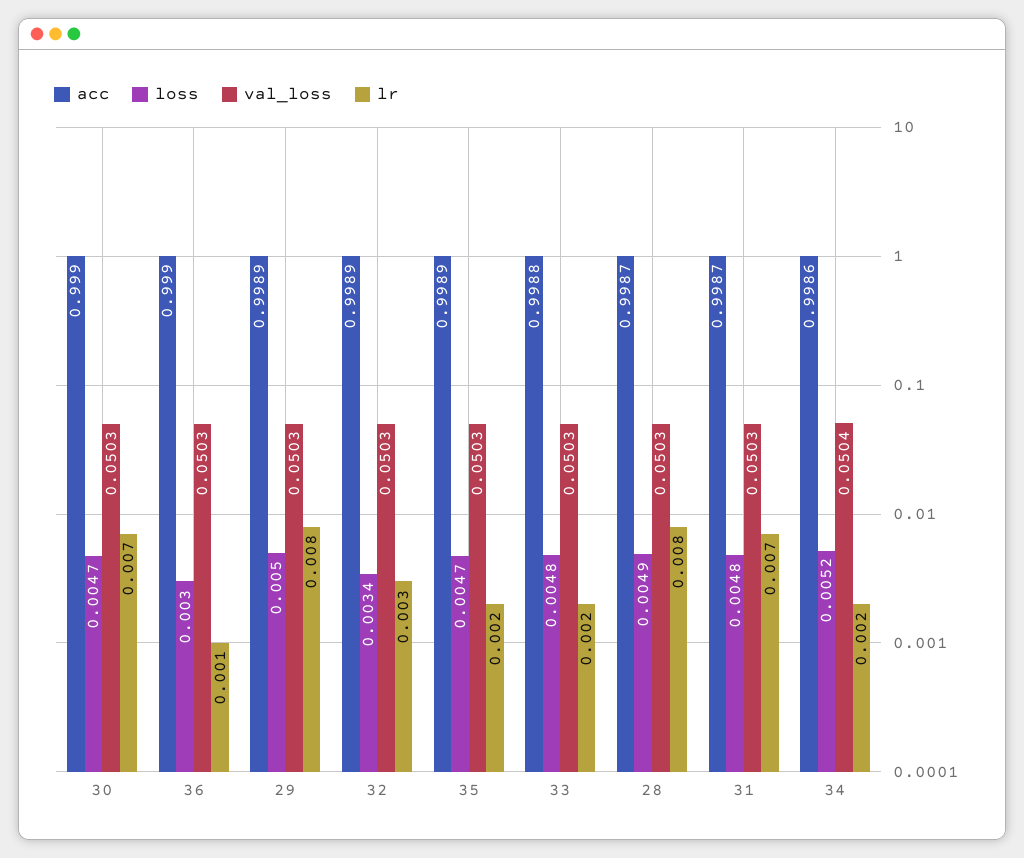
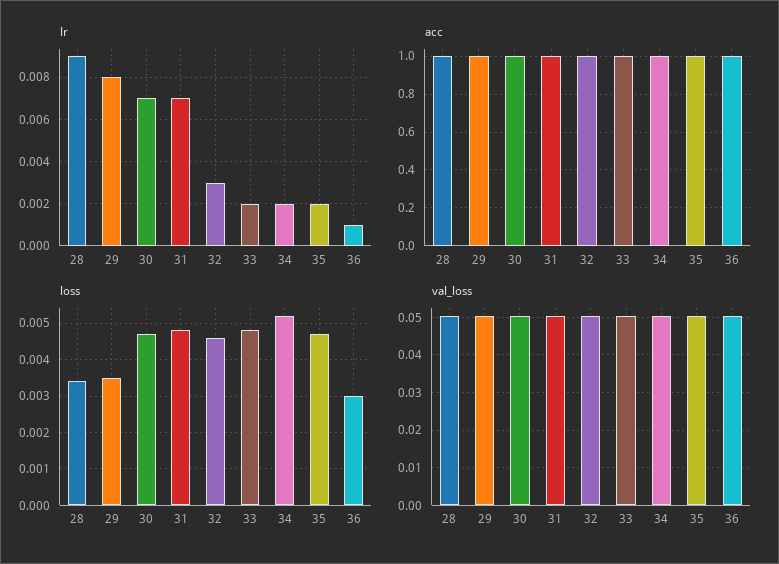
  {
    "acc": {
      "30": 0.999,
      "36": 0.999,
      "29": 0.9989,
      "32": 0.9989,
      "35": 0.9989,
      "33": 0.9988,
      "28": 0.9987,
      "31": 0.9987,
      "34": 0.9986
    },
    "loss": {
      "30": 0.0047,
      "36": 0.003,
-     "29": 0.005,
+     "29": 0.0035,
-     "32": 0.0034,
+     "32": 0.0045,
      "35": 0.0047,
      "33": 0.0048,
-     "28": 0.0049,
+     "28": 0.0035,
      "31": 0.0048,
      "34": 0.0052
    },
    "val_loss": {
      "30": 0.0503,
      "36": 0.0503,
      "29": 0.0503,
      "32": 0.0503,
      "35": 0.0503,
      "33": 0.0503,
      "28": 0.0503,
      "31": 0.0503,
      "34": 0.0504
    },
    "lr": {
      "30": 0.007,
      "36": 0.001,
      "29": 0.008,
      "32": 0.003,
      "35": 0.002,
      "33": 0.002,
-     "28": 0.008,
+     "28": 0.009,
      "31": 0.007,
      "34": 0.002
    }
  }

